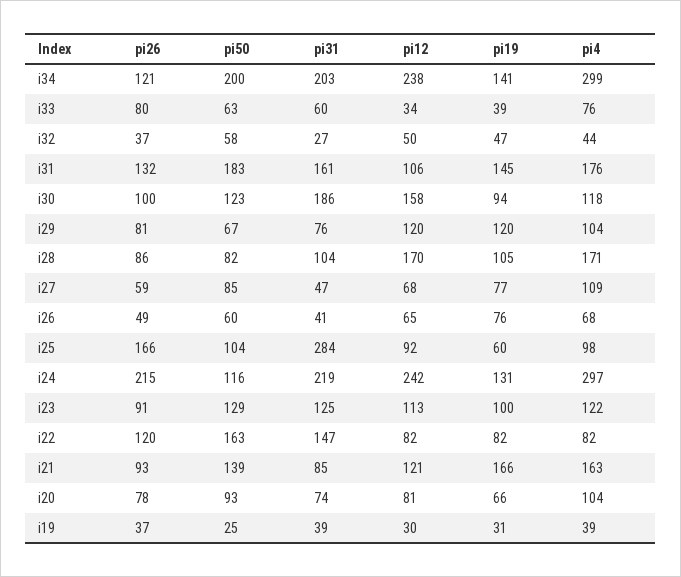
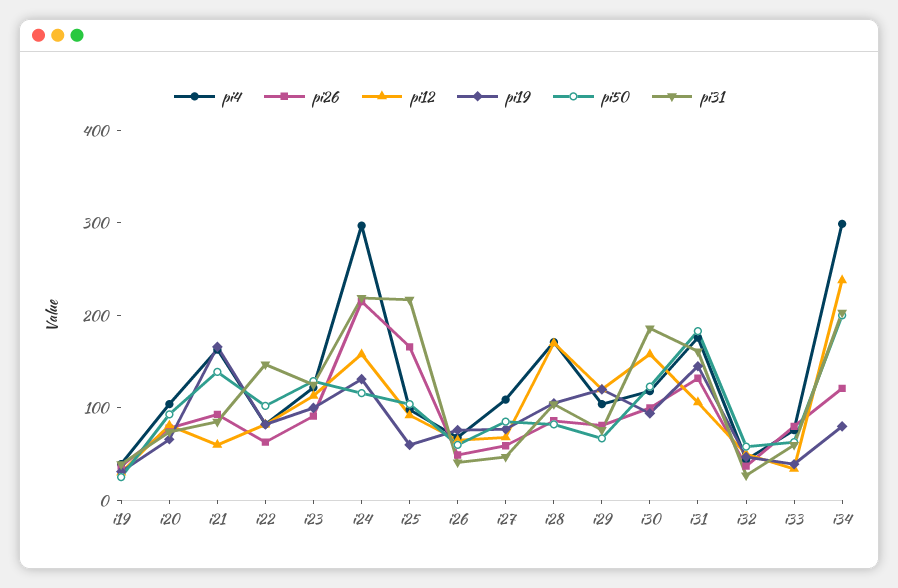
  {
    "pi26": {
      "i34": 121,
      "i33": 80,
      "i32": 37,
      "i31": 132,
      "i30": 100,
      "i29": 81,
      "i28": 86,
      "i27": 59,
      "i26": 49,
      "i25": 166,
      "i24": 215,
      "i23": 91,
-     "i22": 120,
+     "i22": 60,
      "i21": 93,
      "i20": 78,
      "i19": 37
    },
    "pi50": {
      "i34": 200,
      "i33": 63,
      "i32": 58,
      "i31": 183,
      "i30": 123,
      "i29": 67,
      "i28": 82,
      "i27": 85,
      "i26": 60,
      "i25": 104,
      "i24": 116,
      "i23": 129,
-     "i22": 163,
+     "i22": 100,
      "i21": 139,
      "i20": 93,
      "i19": 25
    },
    "pi31": {
      "i34": 203,
      "i33": 60,
      "i32": 27,
      "i31": 161,
      "i30": 186,
      "i29": 76,
      "i28": 104,
      "i27": 47,
      "i26": 41,
-     "i25": 284,
+     "i25": 220,
      "i24": 219,
      "i23": 125,
      "i22": 147,
      "i21": 85,
      "i20": 74,
      "i19": 39
    },
    "pi12": {
      "i34": 238,
      "i33": 34,
      "i32": 50,
      "i31": 106,
      "i30": 158,
      "i29": 120,
      "i28": 170,
      "i27": 68,
      "i26": 65,
      "i25": 92,
-     "i24": 242,
+     "i24": 160,
      "i23": 113,
      "i22": 82,
-     "i21": 121,
+     "i21": 60,
      "i20": 81,
      "i19": 30
    },
    "pi19": {
-     "i34": 141,
+     "i34": 80,
      "i33": 39,
      "i32": 47,
      "i31": 145,
      "i30": 94,
      "i29": 120,
      "i28": 105,
      "i27": 77,
      "i26": 76,
      "i25": 60,
      "i24": 131,
      "i23": 100,
      "i22": 82,
      "i21": 166,
      "i20": 66,
      "i19": 31
    },
    "pi4": {
      "i34": 299,
      "i33": 76,
      "i32": 44,
      "i31": 176,
      "i30": 118,
      "i29": 104,
      "i28": 171,
      "i27": 109,
      "i26": 68,
      "i25": 98,
      "i24": 297,
      "i23": 122,
      "i22": 82,
      "i21": 163,
      "i20": 104,
      "i19": 39
    }
  }

